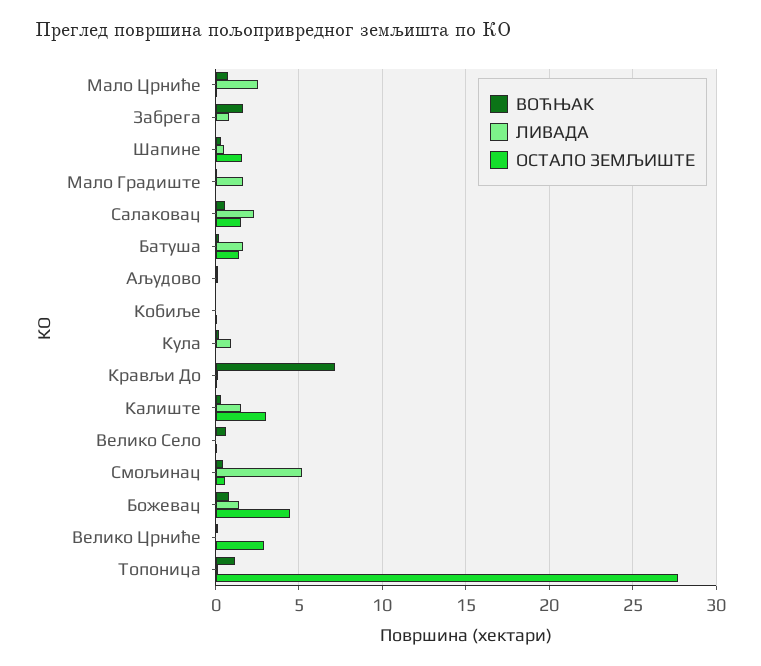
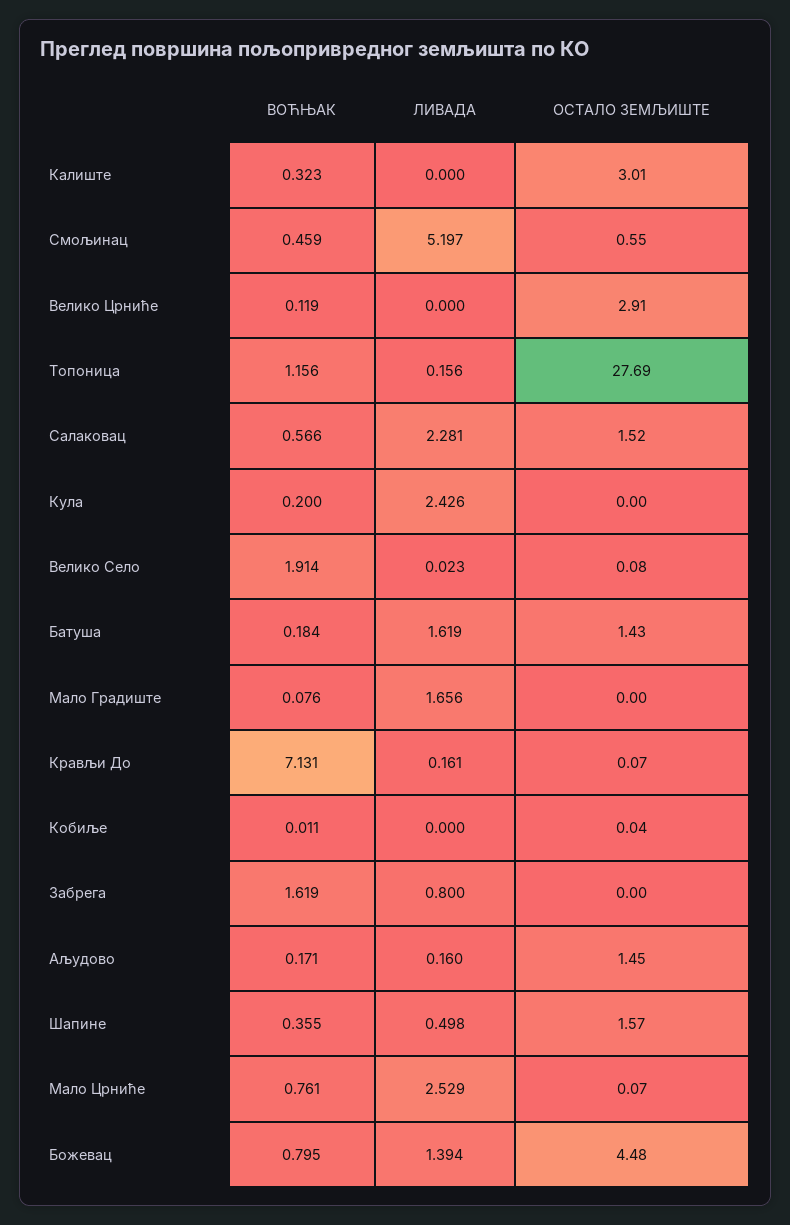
  {
    "ВОЋЊАК": {
      "Мало Црниће": 0.761,
      "Забрега": 1.619,
      "Шапине": 0.355,
      "Мало Градиште": 0.076,
      "Салаковац": 0.566,
      "Батуша": 0.184,
      "Аљудово": 0.171,
      "Кобиље": 0.011,
      "Кула": 0.2,
      "Крављи До": 7.131,
      "Калиште": 0.323,
-     "Велико Село": 0.5,
+     "Велико Село": 1.914,
      "Смољинац": 0.459,
      "Божевац": 0.795,
      "Велико Црниће": 0.119,
      "Топоница": 1.156
    },
    "ЛИВАДА": {
      "Мало Црниће": 2.529,
      "Забрега": 0.8,
      "Шапине": 0.498,
      "Мало Градиште": 1.656,
      "Салаковац": 2.281,
      "Батуша": 1.619,
      "Аљудово": 0.16,
      "Кобиље": 0,
-     "Кула": 1,
+     "Кула": 2.426,
      "Крављи До": 0.161,
-     "Калиште": 1.5,
+     "Калиште": 0,
      "Велико Село": 0.023,
      "Смољинац": 5.197,
      "Божевац": 1.394,
      "Велико Црниће": 0,
      "Топоница": 0.156
    },
    "ОСТАЛО ЗЕМЉИШТЕ": {
      "Мало Црниће": 0.07,
      "Забрега": 0,
      "Шапине": 1.57,
      "Мало Градиште": 0,
      "Салаковац": 1.52,
      "Батуша": 1.43,
-     "Аљудово": 0,
+     "Аљудово": 1.45,
      "Кобиље": 0.04,
      "Кула": 0,
      "Крављи До": 0.07,
      "Калиште": 3.01,
      "Велико Село": 0.08,
      "Смољинац": 0.55,
      "Божевац": 4.48,
      "Велико Црниће": 2.91,
      "Топоница": 27.69
    }
  }

